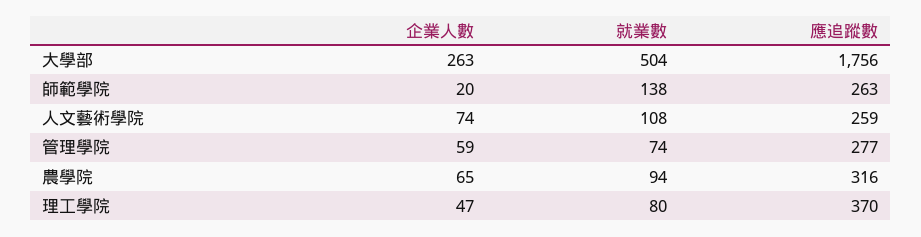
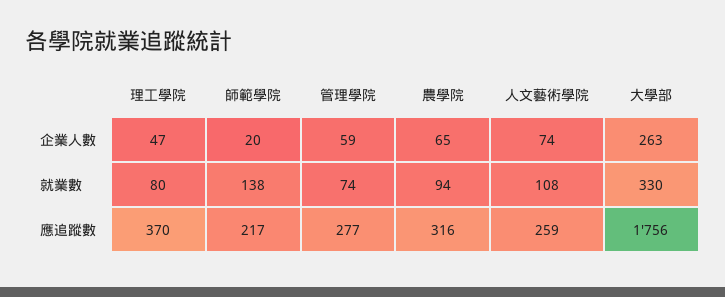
  {
    "企業人數": {
      "大學部": 263,
      "師範學院": 20,
      "人文藝術學院": 74,
      "管理學院": 59,
      "農學院": 65,
      "理工學院": 47
    },
    "就業數": {
-     "大學部": 504,
+     "大學部": 330,
      "師範學院": 138,
      "人文藝術學院": 108,
      "管理學院": 74,
      "農學院": 94,
      "理工學院": 80
    },
    "應追蹤數": {
      "大學部": 1756,
-     "師範學院": 263,
+     "師範學院": 217,
      "人文藝術學院": 259,
      "管理學院": 277,
      "農學院": 316,
      "理工學院": 370
    }
  }

